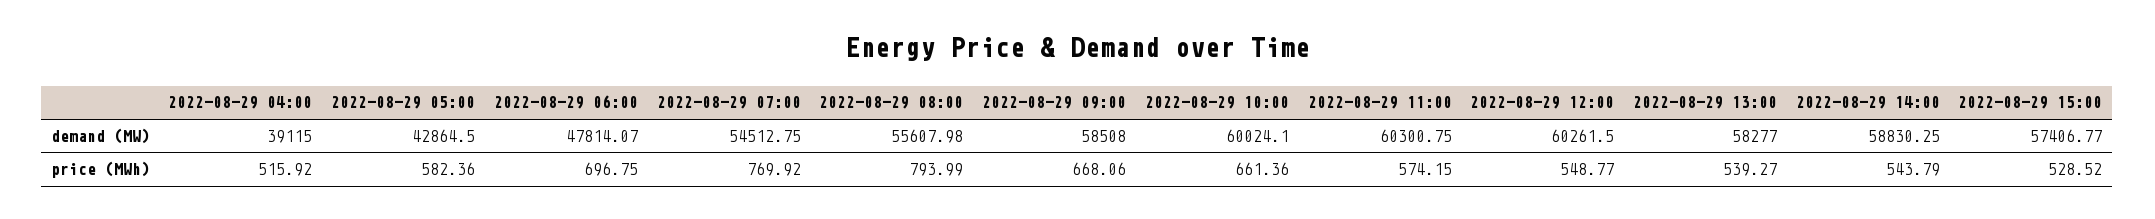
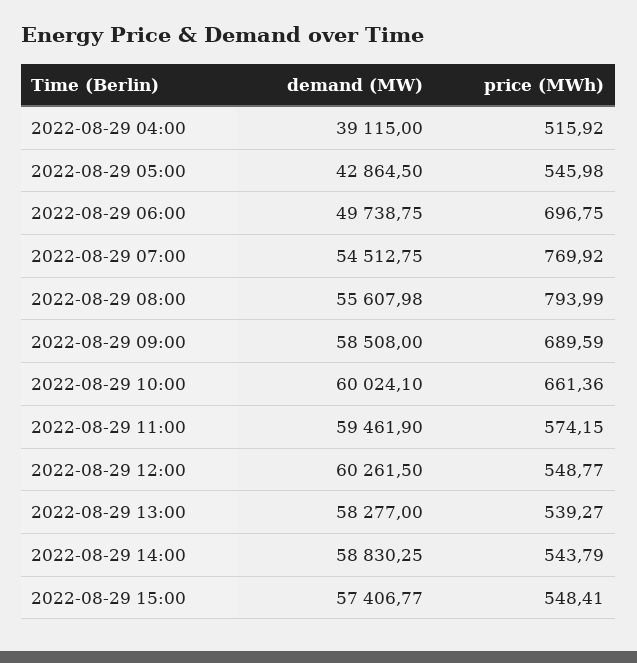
  {
    "2022-08-29 04:00": {
      "demand (MW)": 39115,
      "price (MWh)": 515.92
    },
    "2022-08-29 05:00": {
      "demand (MW)": 42864.5,
-     "price (MWh)": 582.36
+     "price (MWh)": 545.98
    },
    "2022-08-29 06:00": {
-     "demand (MW)": 47814.07,
+     "demand (MW)": 49738.75,
      "price (MWh)": 696.75
    },
    "2022-08-29 07:00": {
      "demand (MW)": 54512.75,
      "price (MWh)": 769.92
    },
    "2022-08-29 08:00": {
      "demand (MW)": 55607.98,
      "price (MWh)": 793.99
    },
    "2022-08-29 09:00": {
      "demand (MW)": 58508,
-     "price (MWh)": 668.06
+     "price (MWh)": 689.59
    },
    "2022-08-29 10:00": {
      "demand (MW)": 60024.1,
      "price (MWh)": 661.36
    },
    "2022-08-29 11:00": {
-     "demand (MW)": 60300.75,
+     "demand (MW)": 59461.9,
      "price (MWh)": 574.15
    },
    "2022-08-29 12:00": {
      "demand (MW)": 60261.5,
      "price (MWh)": 548.77
    },
    "2022-08-29 13:00": {
      "demand (MW)": 58277,
      "price (MWh)": 539.27
    },
    "2022-08-29 14:00": {
      "demand (MW)": 58830.25,
      "price (MWh)": 543.79
    },
    "2022-08-29 15:00": {
      "demand (MW)": 57406.77,
-     "price (MWh)": 528.52
+     "price (MWh)": 548.41
    }
  }

